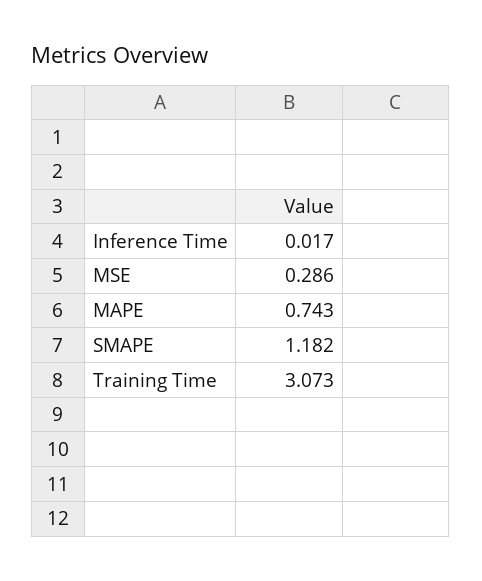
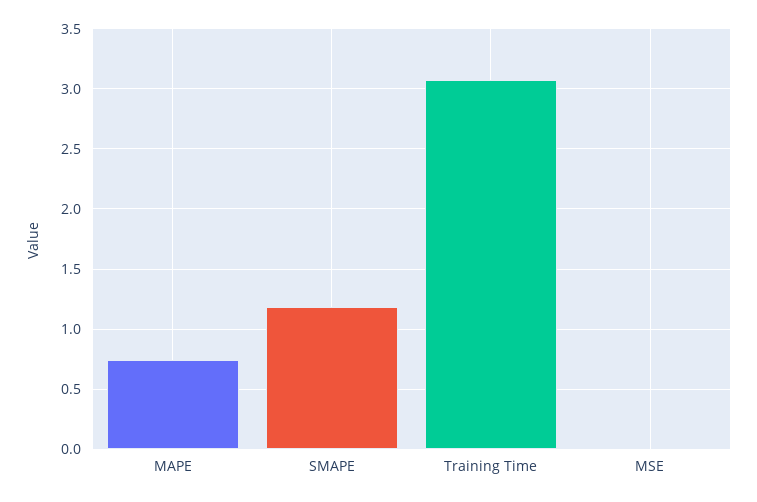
  {
-   "Inference Time": 0.017,
-   "MSE": 0.286,
+   "MSE": 0,
    "MAPE": 0.743,
    "SMAPE": 1.182,
    "Training Time": 3.073
  }

